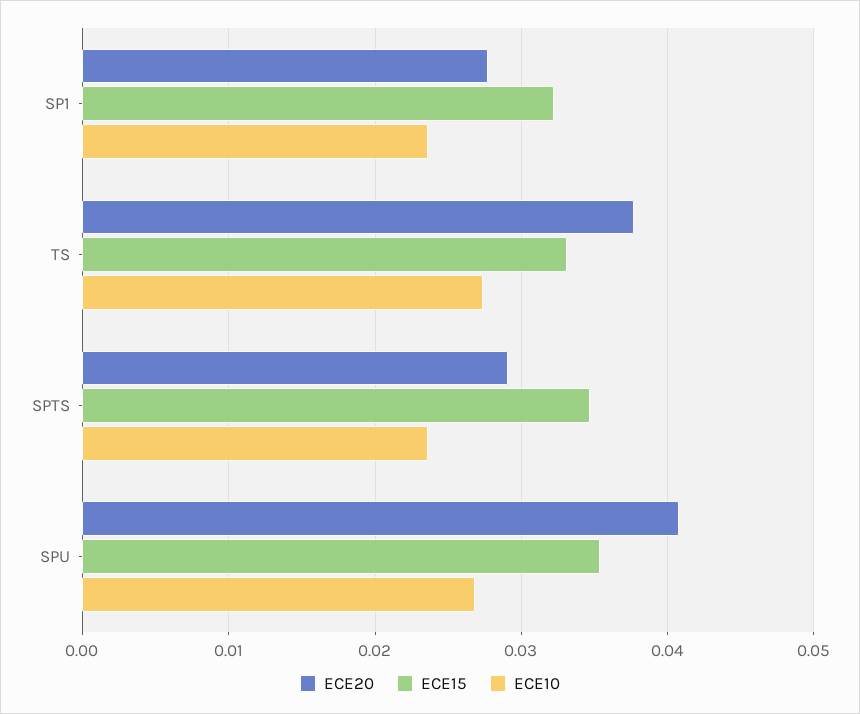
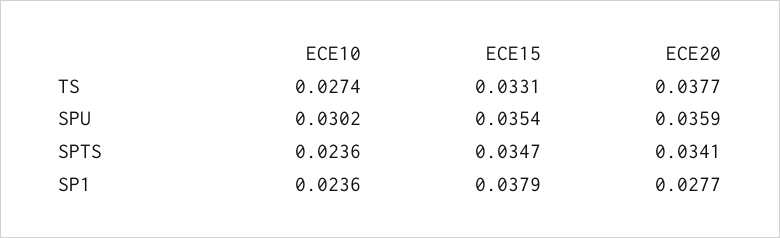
  {
    "ECE20": {
      "SP1": 0.0277,
      "TS": 0.0377,
-     "SPTS": 0.029,
+     "SPTS": 0.0341,
-     "SPU": 0.041
+     "SPU": 0.0359
    },
    "ECE15": {
-     "SP1": 0.032,
+     "SP1": 0.0379,
      "TS": 0.0331,
      "SPTS": 0.0347,
      "SPU": 0.0354
    },
    "ECE10": {
      "SP1": 0.0236,
      "TS": 0.0274,
      "SPTS": 0.0236,
-     "SPU": 0.027
+     "SPU": 0.0302
    }
  }

